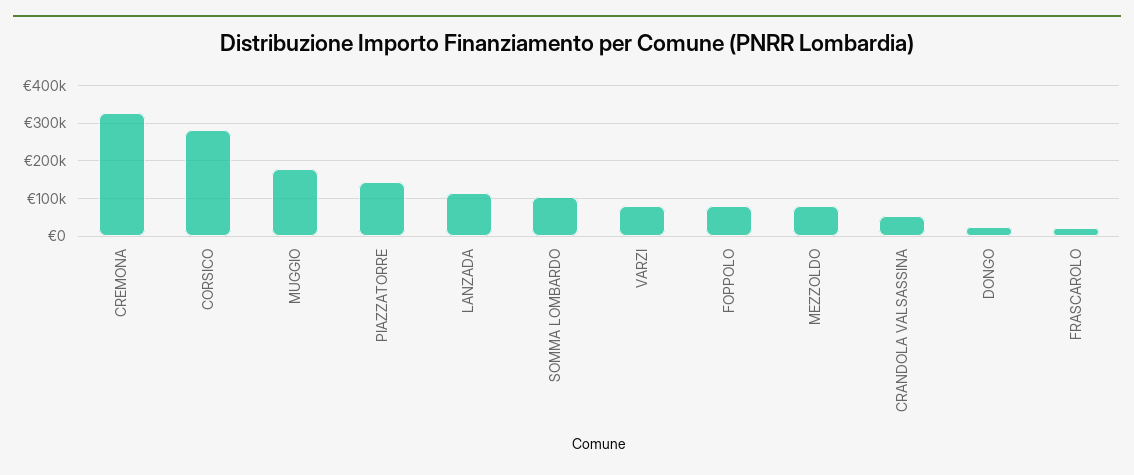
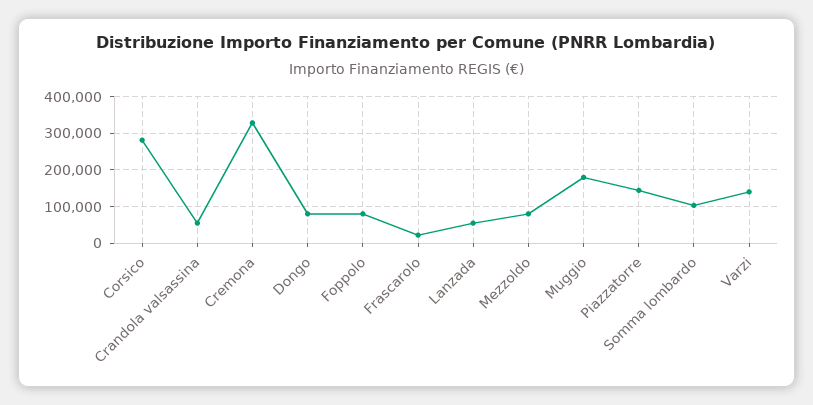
  {
    "CREMONA": 320000,
    "CORSICO": 280000,
    "MUGGIO": 180000,
    "PIAZZATORRE": 140000,
-   "LANZADA": 120000,
+   "LANZADA": 60000,
    "SOMMA LOMBARDO": 100000,
-   "VARZI": 80000,
+   "VARZI": 140000,
    "FOPPOLO": 80000,
    "MEZZOLDO": 80000,
    "CRANDOLA VALSASSINA": 60000,
-   "DONGO": 20000,
+   "DONGO": 80000,
    "FRASCAROLO": 20000
  }

